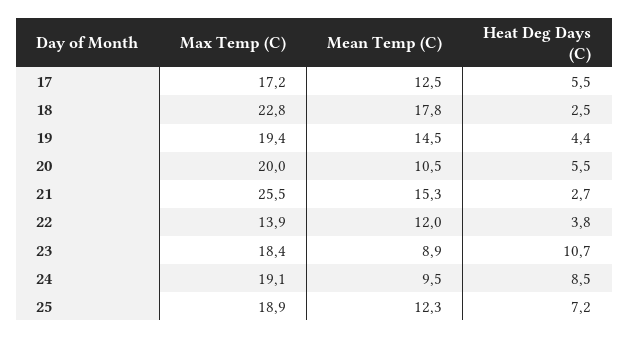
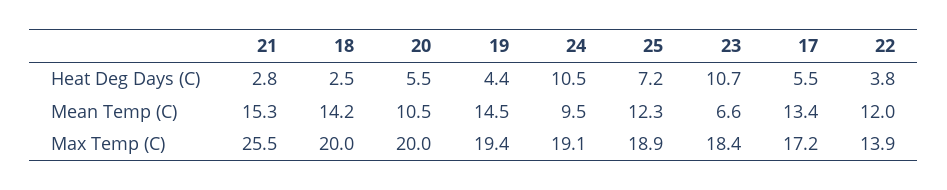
  {
    "Max Temp (C)": {
      "17": 17.2,
-     "18": 22.8,
+     "18": 20,
      "19": 19.4,
      "20": 20,
      "21": 25.5,
      "22": 13.9,
      "23": 18.4,
      "24": 19.1,
      "25": 18.9
    },
    "Mean Temp (C)": {
-     "17": 12.5,
+     "17": 13.4,
-     "18": 17.8,
+     "18": 14.2,
      "19": 14.5,
      "20": 10.5,
      "21": 15.3,
      "22": 12,
-     "23": 8.9,
+     "23": 6.6,
      "24": 9.5,
      "25": 12.3
    },
    "Heat Deg Days (C)": {
      "17": 5.5,
      "18": 2.5,
      "19": 4.4,
      "20": 5.5,
-     "21": 2.7,
+     "21": 2.8,
      "22": 3.8,
      "23": 10.7,
-     "24": 8.5,
+     "24": 10.5,
      "25": 7.2
    }
  }

